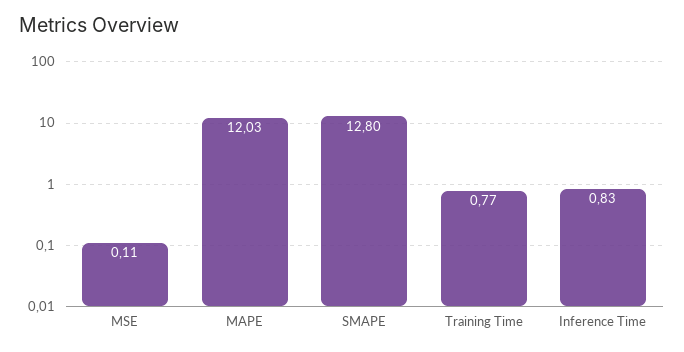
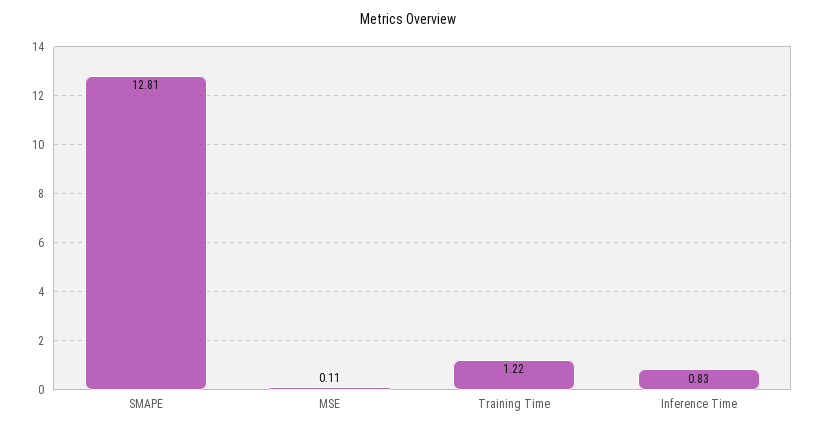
  {
    "MSE": 0.11,
-   "MAPE": 12.03,
-   "SMAPE": 12.8,
+   "SMAPE": 12.81,
-   "Training Time": 0.77,
+   "Training Time": 1.22,
    "Inference Time": 0.83
  }

